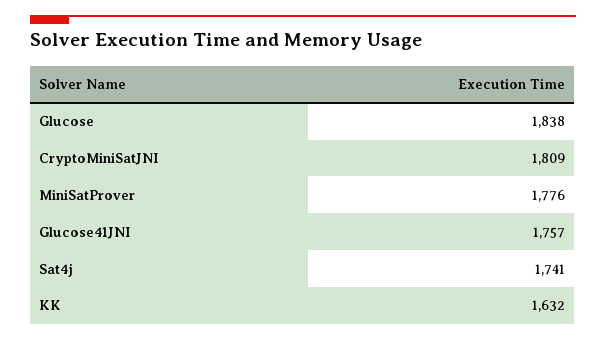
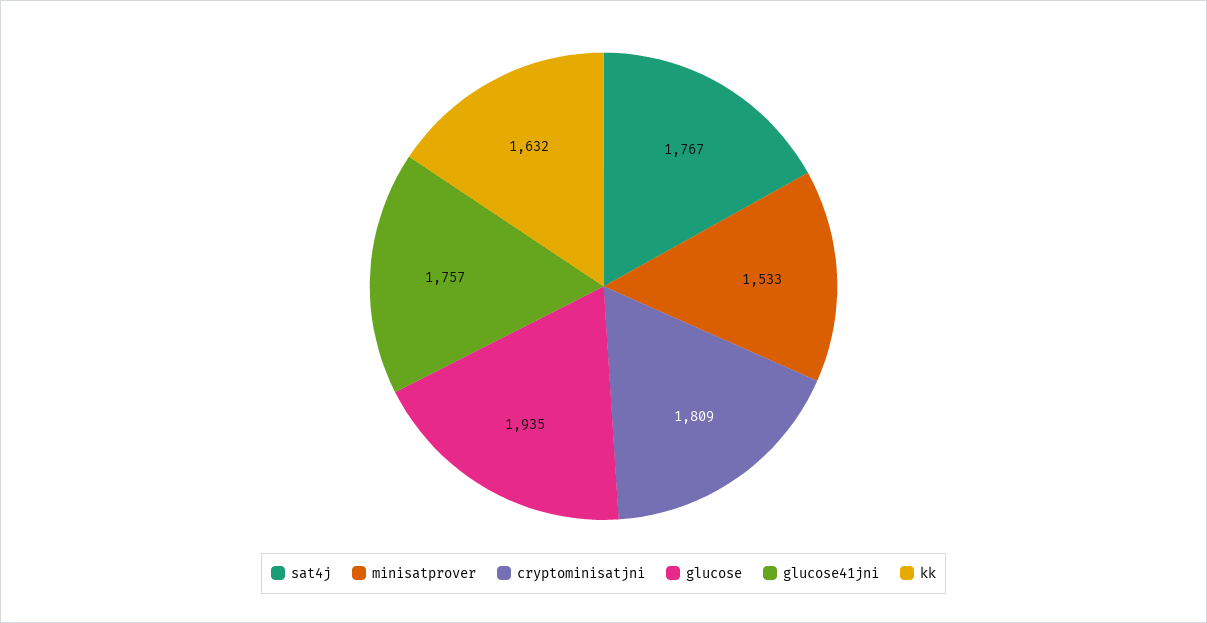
  {
-   "Glucose": 1838,
+   "Glucose": 1935,
    "CryptoMiniSatJNI": 1809,
-   "MiniSatProver": 1776,
+   "MiniSatProver": 1533,
    "Glucose41JNI": 1757,
-   "Sat4j": 1741,
+   "Sat4j": 1767,
    "KK": 1632
  }

